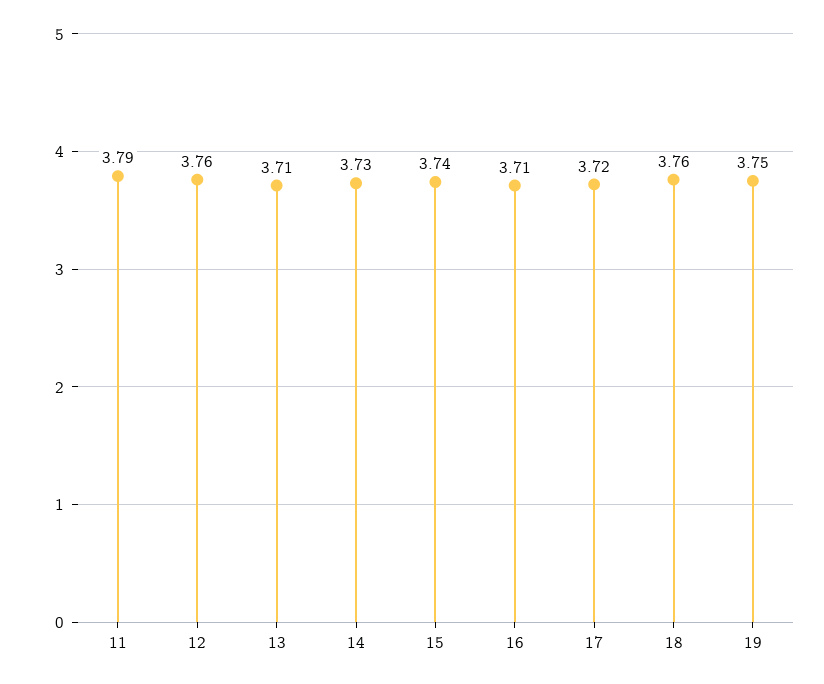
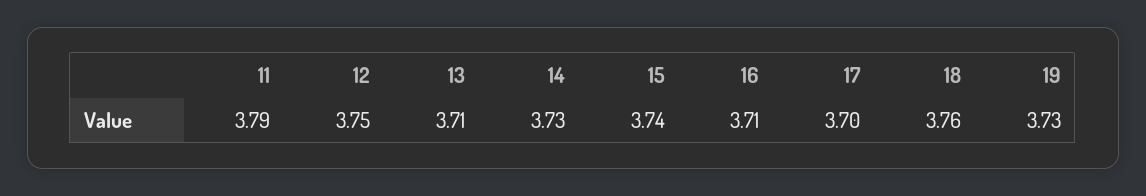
  {
    "11": 3.79,
-   "12": 3.76,
+   "12": 3.75,
    "13": 3.71,
    "14": 3.73,
    "15": 3.74,
    "16": 3.71,
-   "17": 3.72,
+   "17": 3.7,
    "18": 3.76,
-   "19": 3.75
+   "19": 3.73
  }

